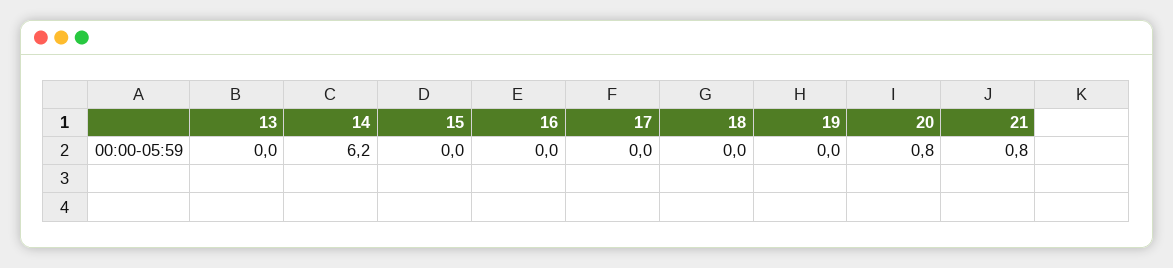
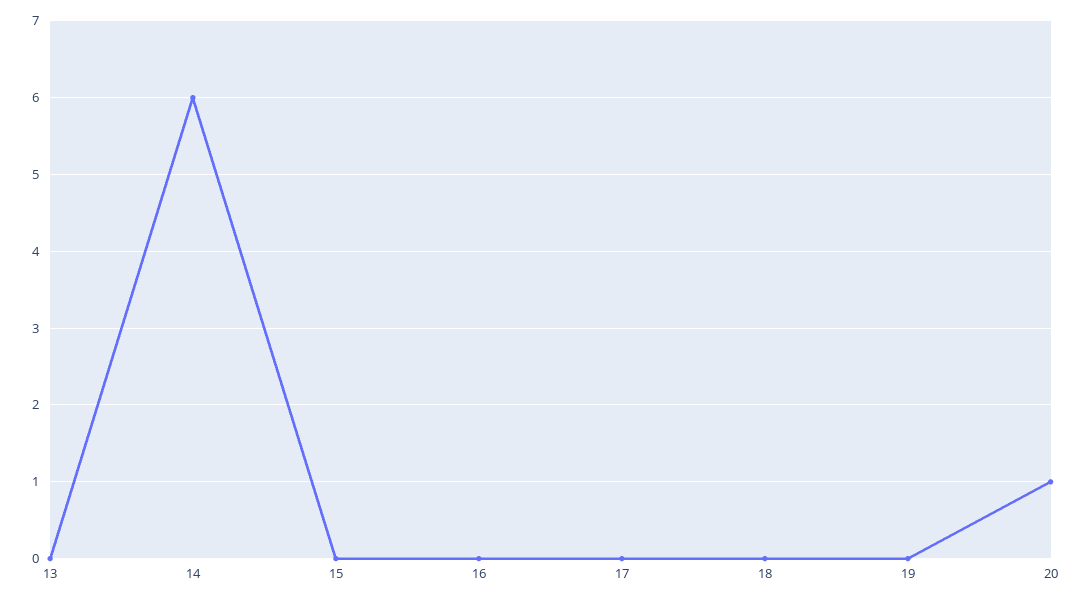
  {
    "13": 0,
-   "14": 6.2,
+   "14": 6,
    "15": 0,
    "16": 0,
    "17": 0,
    "18": 0,
    "19": 0,
-   "20": 0.8,
+   "20": 1
-   "21": 0.8
  }

